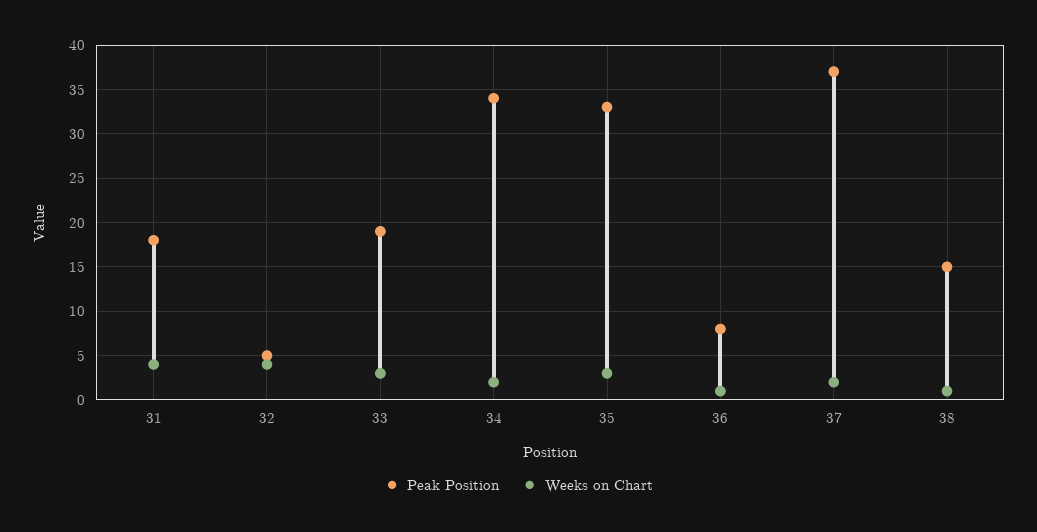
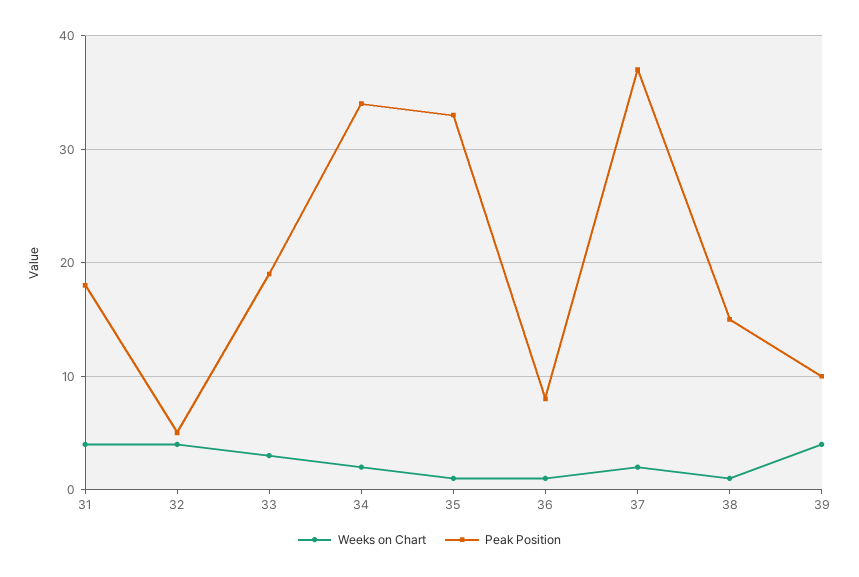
  {
    "Peak Position": {
      "31": 18,
      "32": 5,
      "33": 19,
      "34": 34,
      "35": 33,
      "36": 8,
      "37": 37,
-     "38": 15
+     "38": 15,
+     "39": 10
    },
    "Weeks on Chart": {
      "31": 4,
      "32": 4,
      "33": 3,
      "34": 2,
-     "35": 3,
+     "35": 1,
      "36": 1,
      "37": 2,
-     "38": 1
+     "38": 1,
+     "39": 4
    }
  }

